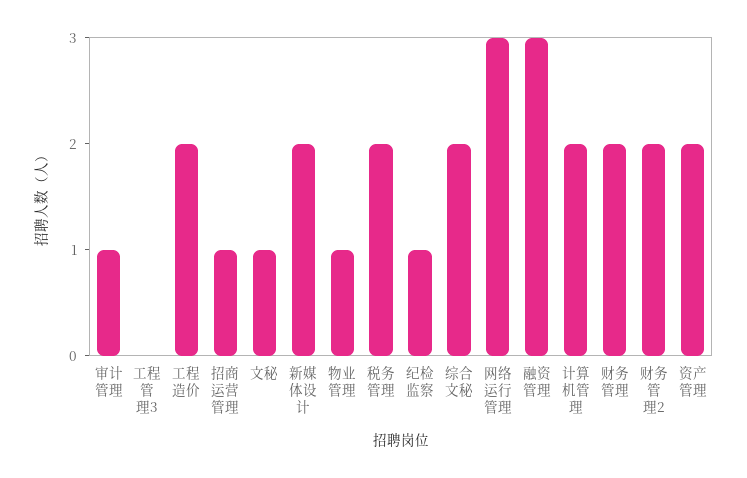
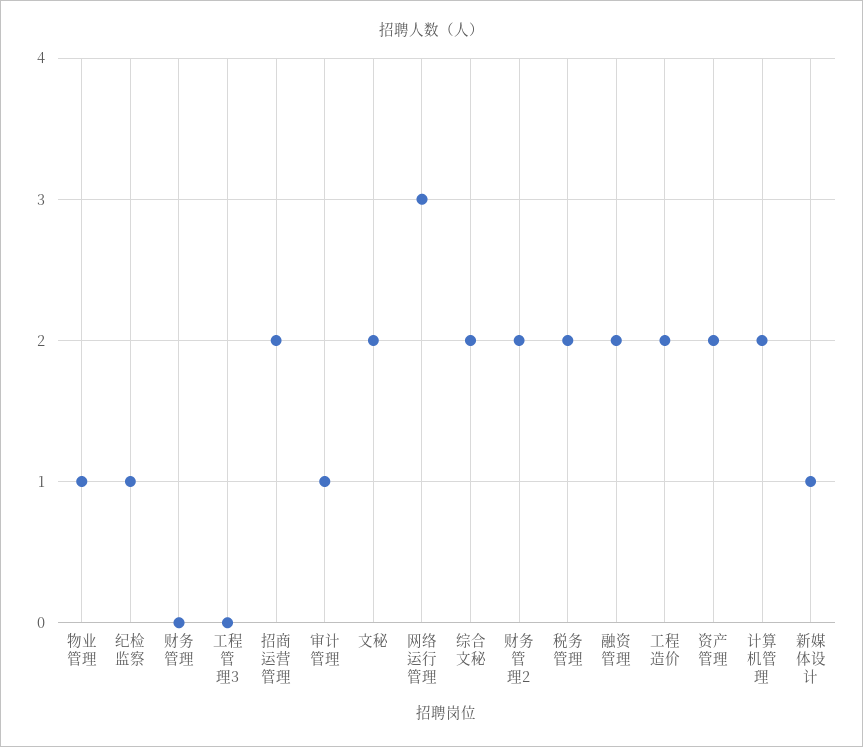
  {
    "审计管理": 1,
    "工程管理3": 0,
    "工程造价": 2,
-   "招商运营管理": 1,
+   "招商运营管理": 2,
-   "文秘": 1,
+   "文秘": 2,
-   "新媒体设计": 2,
+   "新媒体设计": 1,
    "物业管理": 1,
    "税务管理": 2,
    "纪检监察": 1,
    "综合文秘": 2,
    "网络运行管理": 3,
-   "融资管理": 3,
+   "融资管理": 2,
    "计算机管理": 2,
-   "财务管理": 2,
+   "财务管理": 0,
    "财务管理2": 2,
    "资产管理": 2
  }

